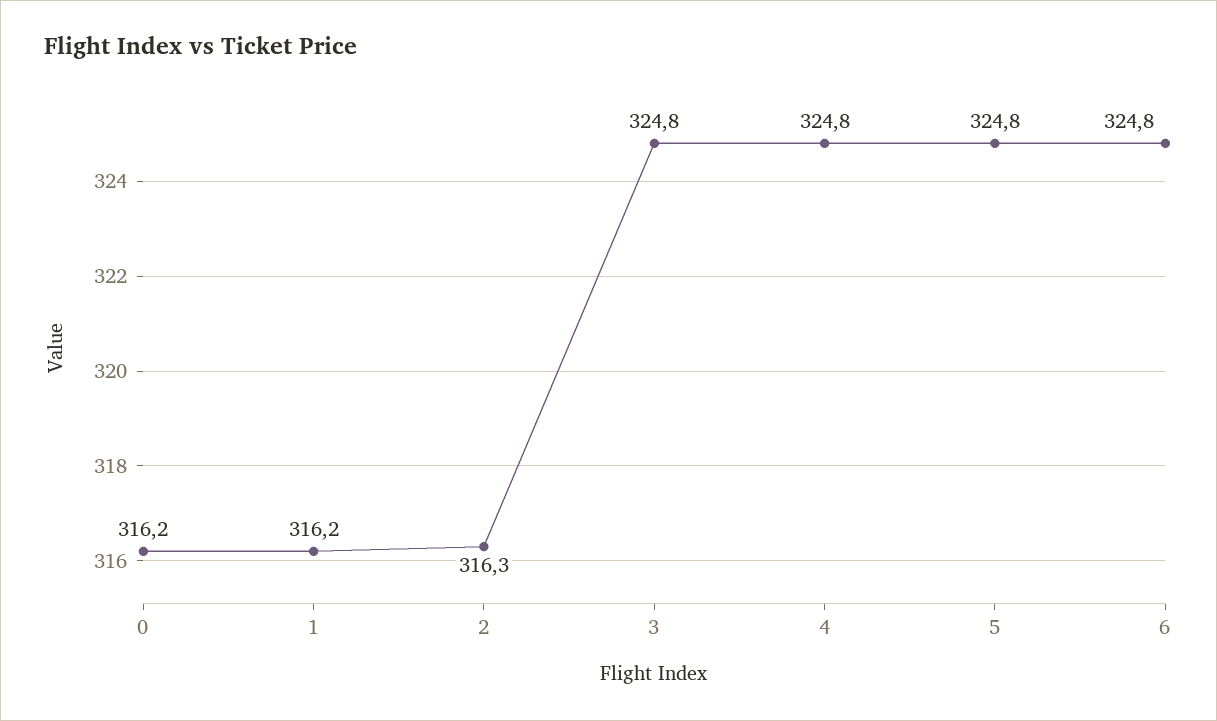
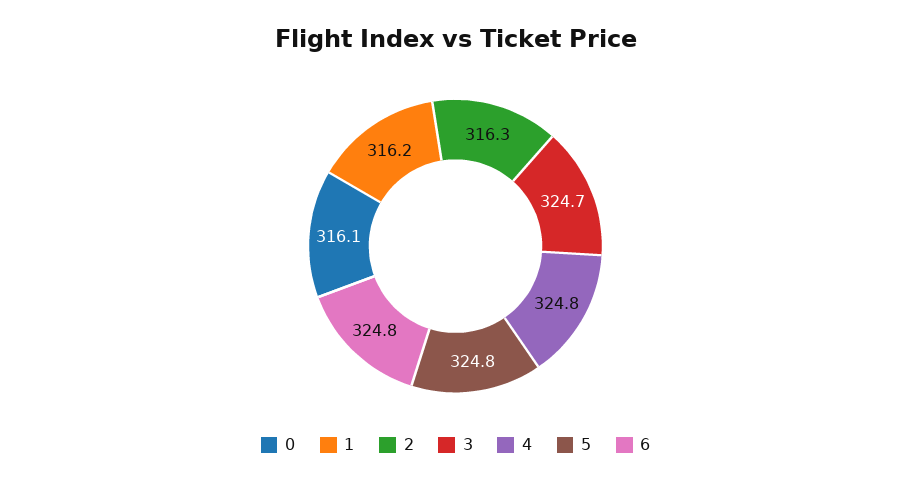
  {
-   "0": 316.2,
+   "0": 316.1,
    "1": 316.2,
    "2": 316.3,
-   "3": 324.8,
+   "3": 324.7,
    "4": 324.8,
    "5": 324.8,
    "6": 324.8
  }

